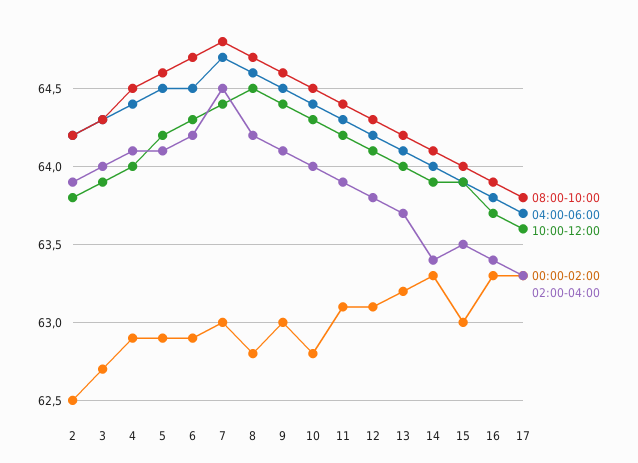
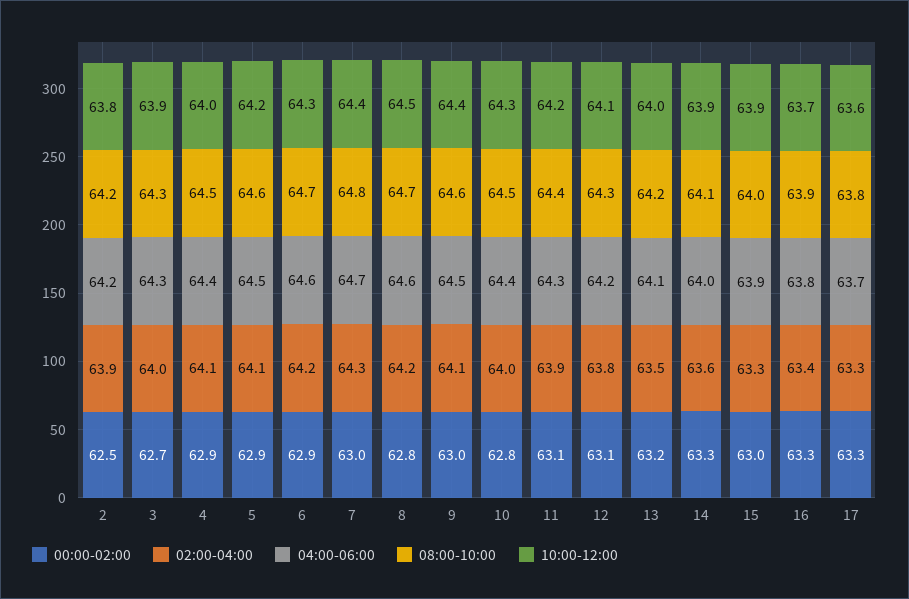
  {
    "08:00-10:00": {
      "2": 64.2,
      "3": 64.3,
      "4": 64.5,
      "5": 64.6,
      "6": 64.7,
      "7": 64.8,
      "8": 64.7,
      "9": 64.6,
      "10": 64.5,
      "11": 64.4,
      "12": 64.3,
      "13": 64.2,
      "14": 64.1,
      "15": 64,
      "16": 63.9,
      "17": 63.8
    },
    "04:00-06:00": {
      "2": 64.2,
      "3": 64.3,
      "4": 64.4,
      "5": 64.5,
-     "6": 64.5,
+     "6": 64.6,
      "7": 64.7,
      "8": 64.6,
      "9": 64.5,
      "10": 64.4,
      "11": 64.3,
      "12": 64.2,
      "13": 64.1,
      "14": 64,
      "15": 63.9,
      "16": 63.8,
      "17": 63.7
    },
    "10:00-12:00": {
      "2": 63.8,
      "3": 63.9,
      "4": 64,
      "5": 64.2,
      "6": 64.3,
      "7": 64.4,
      "8": 64.5,
      "9": 64.4,
      "10": 64.3,
      "11": 64.2,
      "12": 64.1,
      "13": 64,
      "14": 63.9,
      "15": 63.9,
      "16": 63.7,
      "17": 63.6
    },
    "00:00-02:00": {
      "2": 62.5,
      "3": 62.7,
      "4": 62.9,
      "5": 62.9,
      "6": 62.9,
      "7": 63,
      "8": 62.8,
      "9": 63,
      "10": 62.8,
      "11": 63.1,
      "12": 63.1,
      "13": 63.2,
      "14": 63.3,
      "15": 63,
      "16": 63.3,
      "17": 63.3
    },
    "02:00-04:00": {
      "2": 63.9,
      "3": 64,
      "4": 64.1,
      "5": 64.1,
      "6": 64.2,
-     "7": 64.5,
+     "7": 64.3,
      "8": 64.2,
      "9": 64.1,
      "10": 64,
      "11": 63.9,
      "12": 63.8,
-     "13": 63.7,
+     "13": 63.5,
-     "14": 63.4,
+     "14": 63.6,
-     "15": 63.5,
+     "15": 63.3,
      "16": 63.4,
      "17": 63.3
    }
  }

